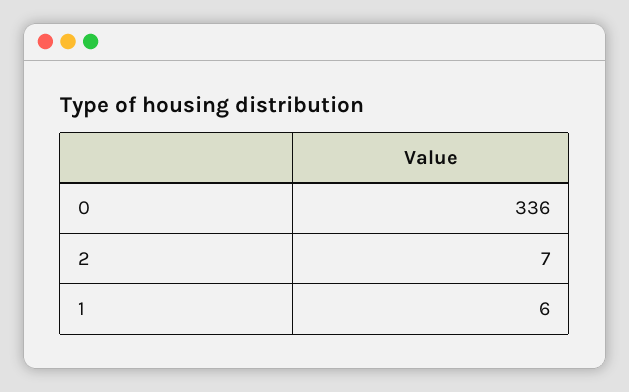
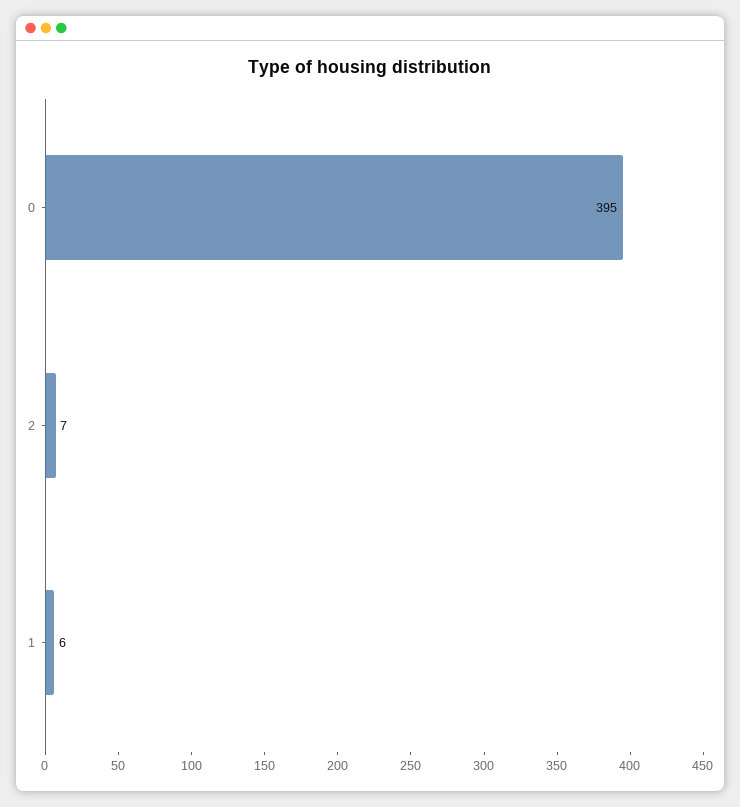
  {
-   "0": 336,
+   "0": 395,
    "2": 7,
    "1": 6
  }

